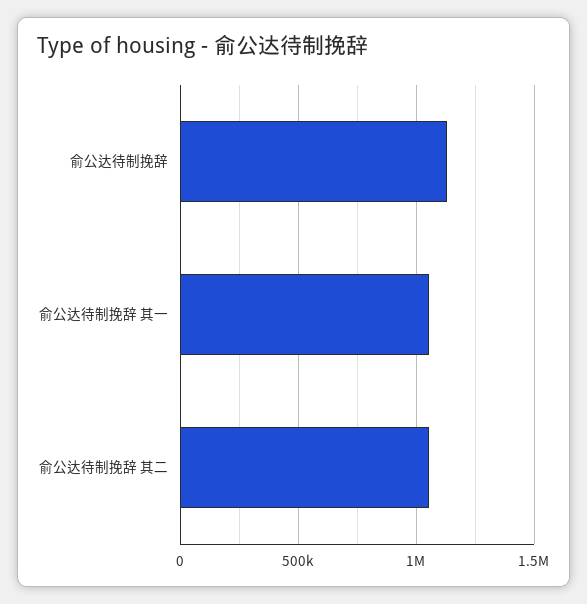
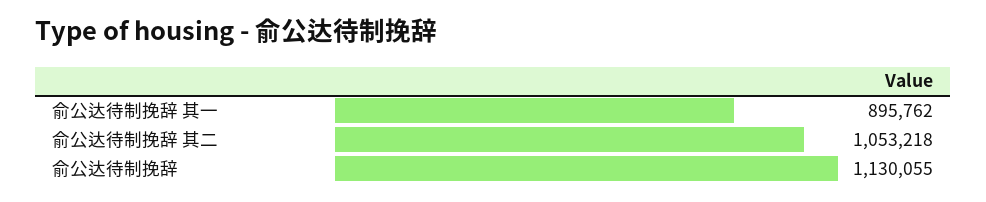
  {
    "俞公达待制挽辞": 1130055,
-   "俞公达待制挽辞 其一": 1050000,
+   "俞公达待制挽辞 其一": 895762,
    "俞公达待制挽辞 其二": 1053218
  }

